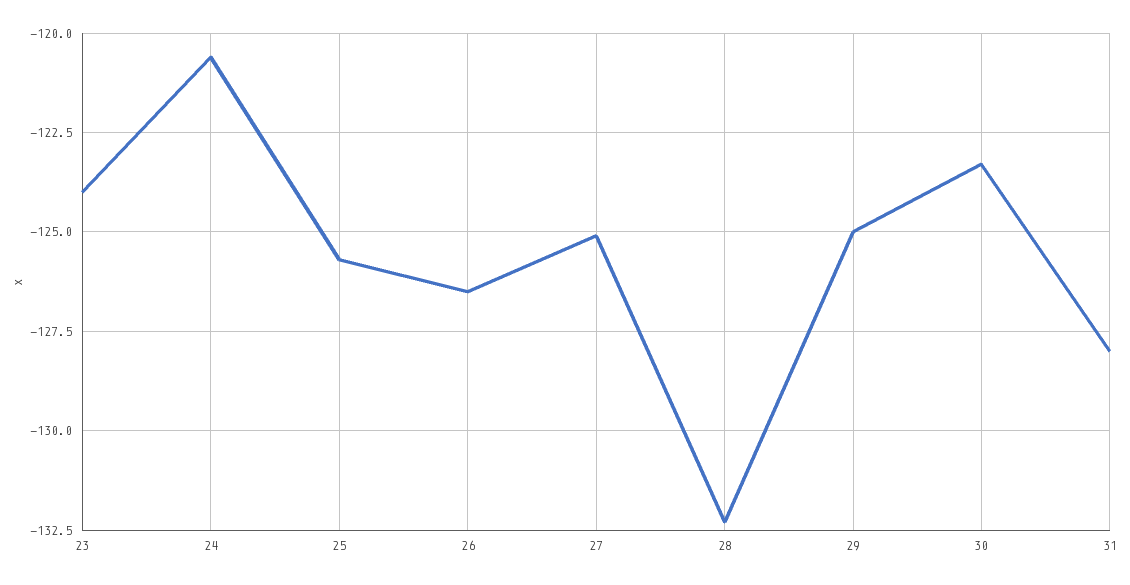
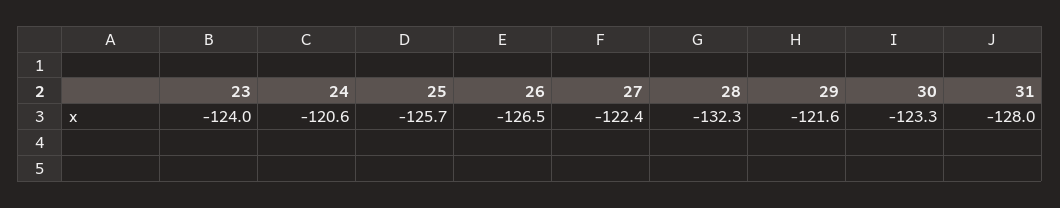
  {
    "23": -124,
    "24": -120.6,
    "25": -125.7,
    "26": -126.5,
-   "27": -125,
+   "27": -122.4,
    "28": -132.3,
-   "29": -125,
+   "29": -121.6,
    "30": -123.3,
    "31": -128
  }

